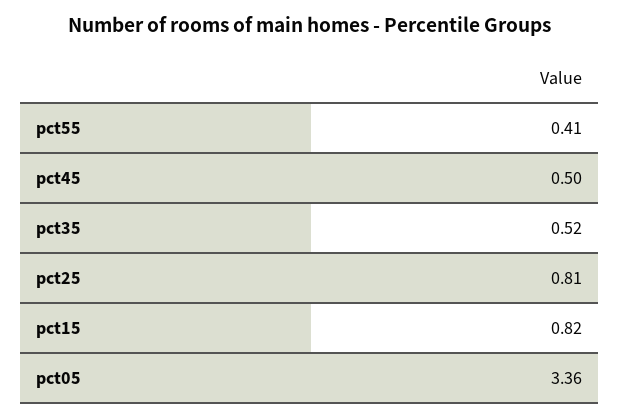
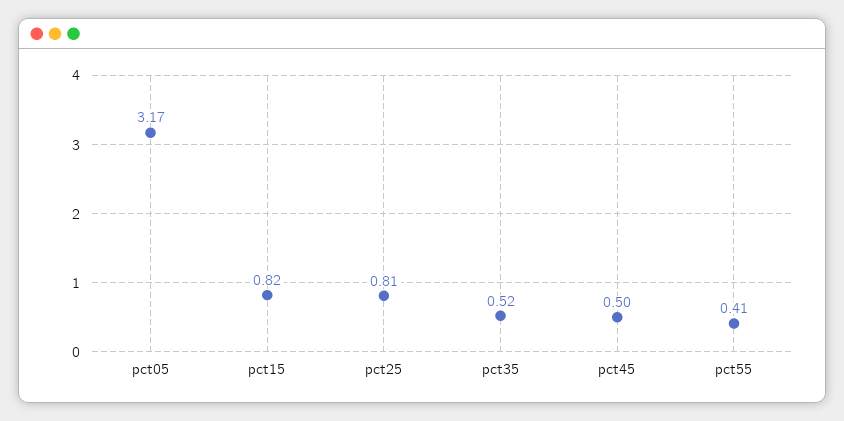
  {
    "pct55": 0.41,
    "pct45": 0.5,
    "pct35": 0.52,
    "pct25": 0.81,
    "pct15": 0.82,
-   "pct05": 3.36
+   "pct05": 3.17
  }

